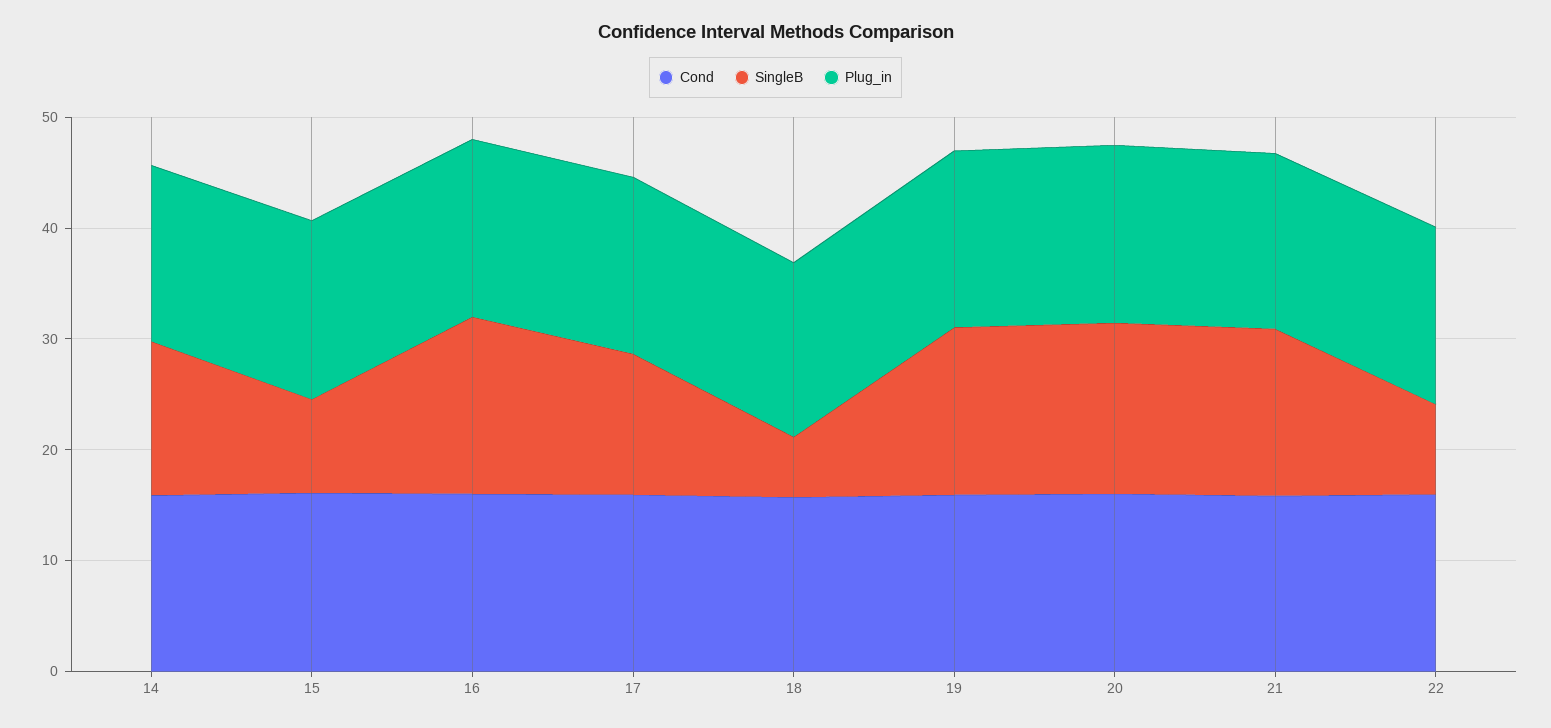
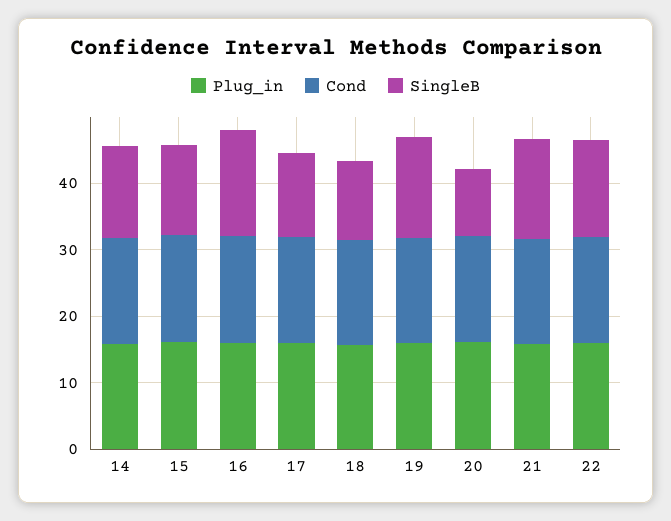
  {
    "Cond": {
      "14": 16,
      "15": 16,
      "16": 16,
      "17": 16,
      "18": 16,
      "19": 16,
      "20": 16,
      "21": 16,
      "22": 16
    },
    "SingleB": {
      "14": 14,
-     "15": 8,
+     "15": 14,
      "16": 16,
      "17": 12,
-     "18": 6,
+     "18": 12,
      "19": 16,
-     "20": 16,
+     "20": 10,
      "21": 16,
-     "22": 8
+     "22": 14
    },
    "Plug_in": {
      "14": 16,
      "15": 16,
      "16": 16,
      "17": 16,
      "18": 16,
      "19": 16,
      "20": 16,
      "21": 16,
      "22": 16
    }
  }

